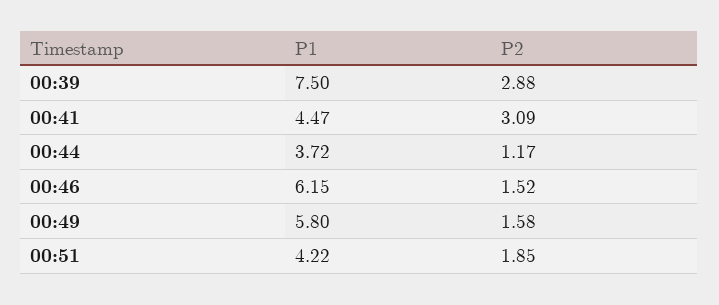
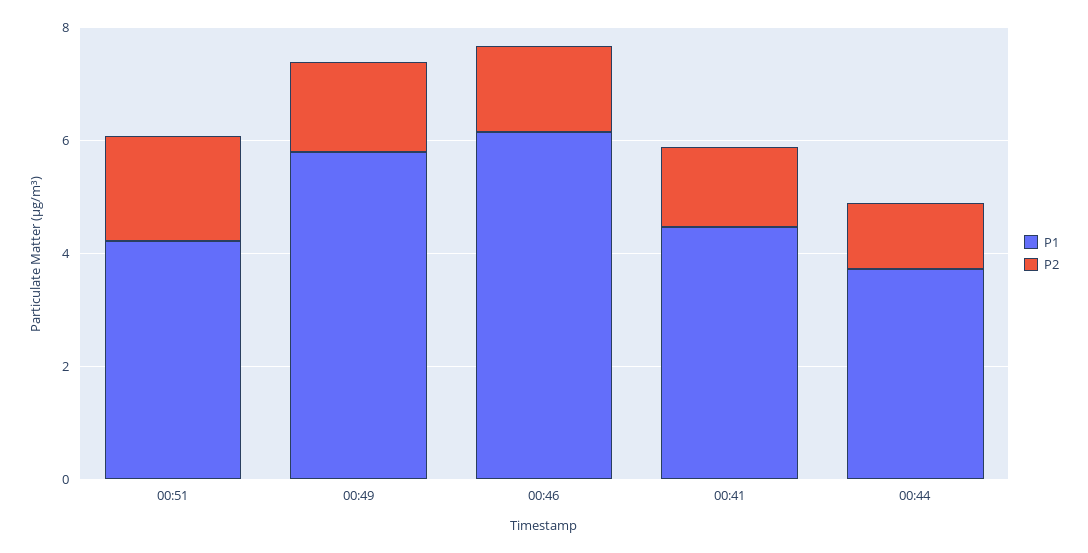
  {
    "P1": {
-     "00:39": 7.5,
      "00:41": 4.47,
      "00:44": 3.72,
      "00:46": 6.15,
      "00:49": 5.8,
      "00:51": 4.22
    },
    "P2": {
-     "00:39": 2.88,
-     "00:41": 3.09,
+     "00:41": 1.5,
      "00:44": 1.17,
      "00:46": 1.52,
      "00:49": 1.58,
      "00:51": 1.85
    }
  }

